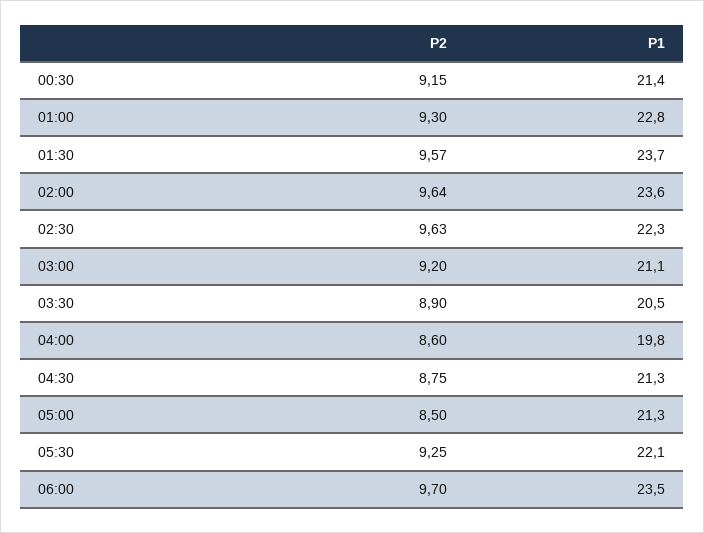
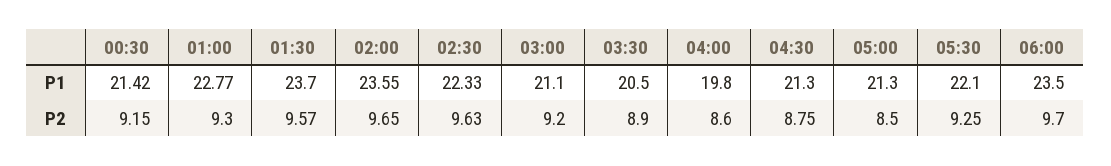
  {
    "P2": {
      "00:30": 9.15,
      "01:00": 9.3,
      "01:30": 9.57,
-     "02:00": 9.64,
+     "02:00": 9.65,
      "02:30": 9.63,
      "03:00": 9.2,
      "03:30": 8.9,
      "04:00": 8.6,
      "04:30": 8.75,
      "05:00": 8.5,
      "05:30": 9.25,
      "06:00": 9.7
    },
    "P1": {
      "00:30": 21.42,
      "01:00": 22.77,
      "01:30": 23.7,
      "02:00": 23.55,
      "02:30": 22.33,
      "03:00": 21.1,
      "03:30": 20.5,
      "04:00": 19.8,
      "04:30": 21.3,
      "05:00": 21.3,
      "05:30": 22.1,
      "06:00": 23.5
    }
  }

